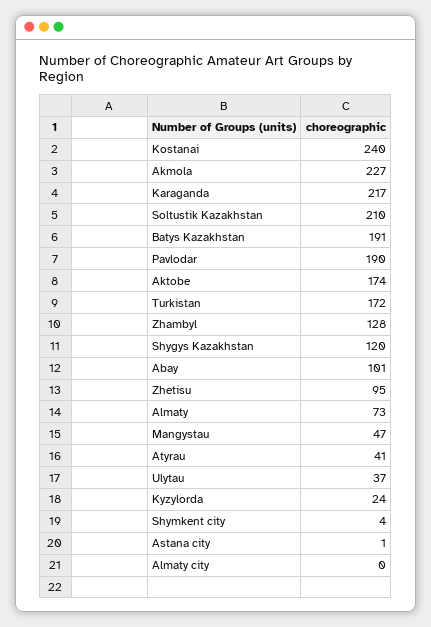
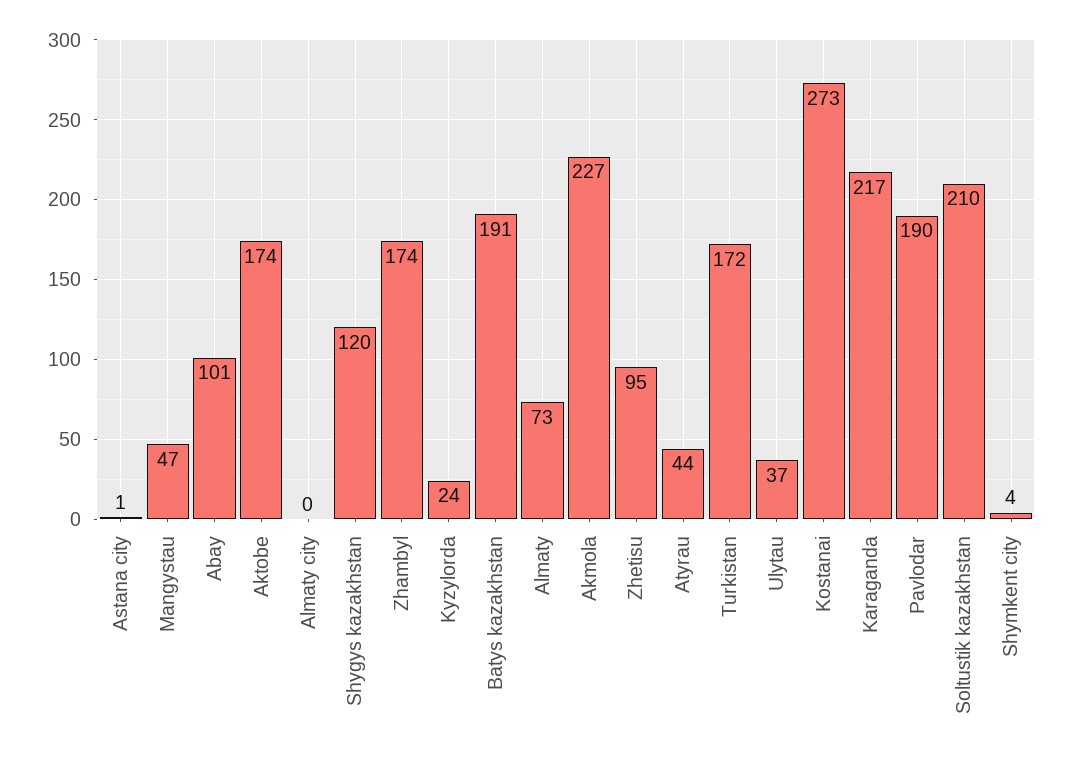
  {
-   "Kostanai": 240,
+   "Kostanai": 273,
    "Akmola": 227,
    "Karaganda": 217,
    "Soltustik Kazakhstan": 210,
    "Batys Kazakhstan": 191,
    "Pavlodar": 190,
    "Aktobe": 174,
    "Turkistan": 172,
-   "Zhambyl": 128,
+   "Zhambyl": 174,
    "Shygys Kazakhstan": 120,
    "Abay": 101,
    "Zhetisu": 95,
    "Almaty": 73,
    "Mangystau": 47,
-   "Atyrau": 41,
+   "Atyrau": 44,
    "Ulytau": 37,
    "Kyzylorda": 24,
    "Shymkent city": 4,
    "Astana city": 1,
    "Almaty city": 0
  }

